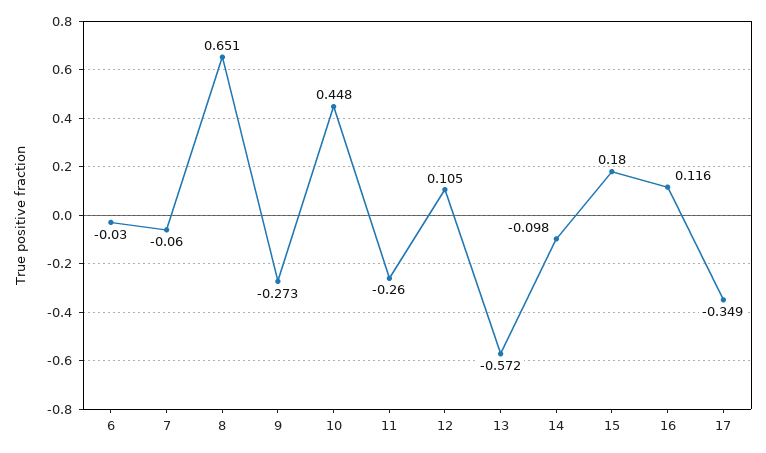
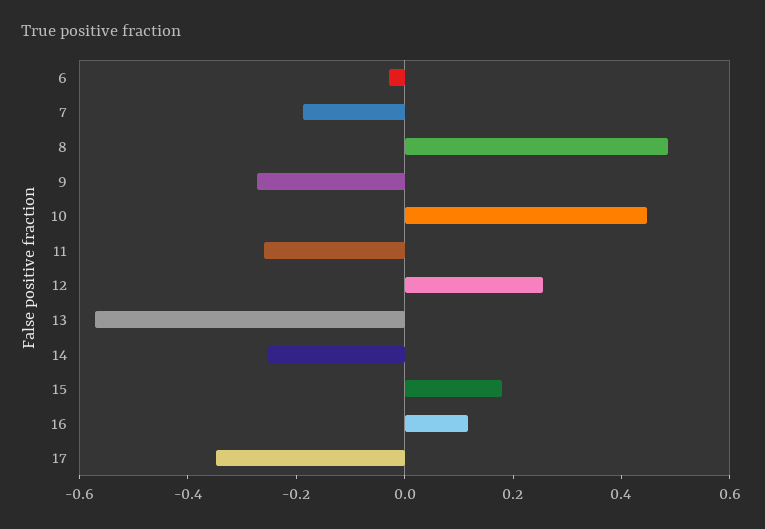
  {
    "6": -0.03,
-   "7": -0.06,
+   "7": -0.2,
-   "8": 0.651,
+   "8": 0.5,
    "9": -0.273,
    "10": 0.448,
    "11": -0.26,
-   "12": 0.105,
+   "12": 0.25,
    "13": -0.572,
-   "14": -0.098,
+   "14": -0.25,
    "15": 0.18,
    "16": 0.116,
    "17": -0.349
  }

